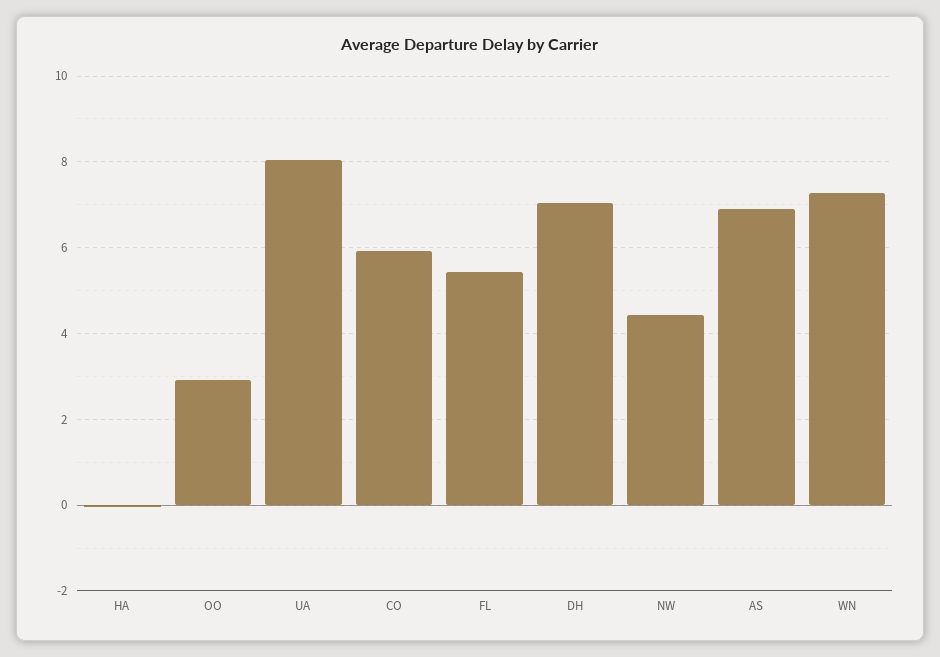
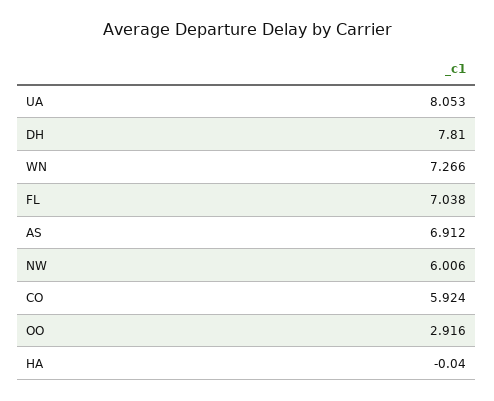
  {
    "HA": -0.04,
    "OO": 2.916,
    "UA": 8.053,
    "CO": 5.924,
-   "FL": 5.4,
+   "FL": 7.038,
-   "DH": 7,
+   "DH": 7.81,
-   "NW": 4.4,
+   "NW": 6.006,
    "AS": 6.912,
    "WN": 7.266
  }

